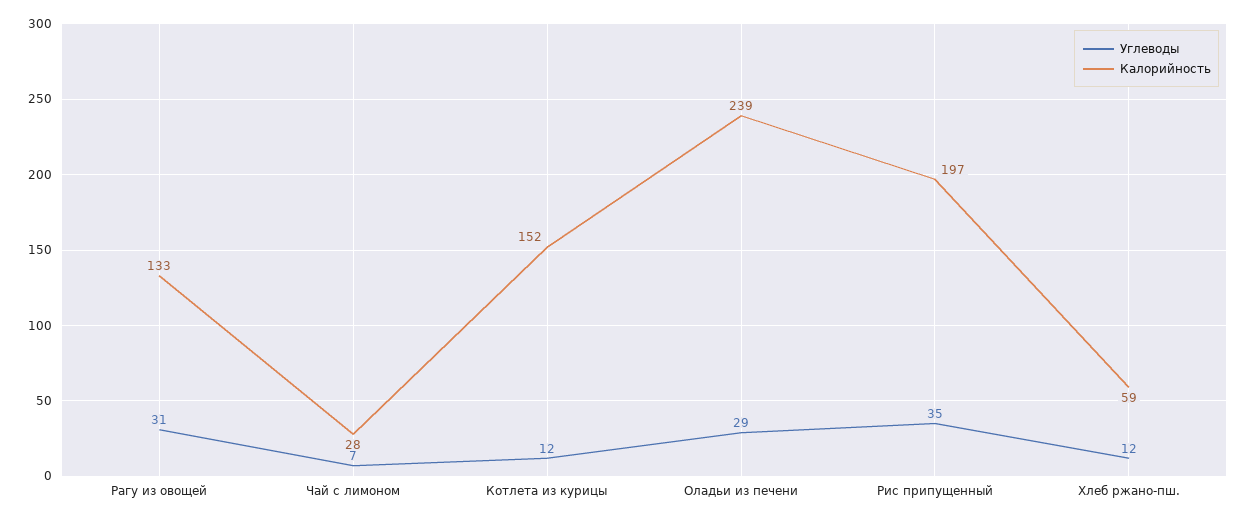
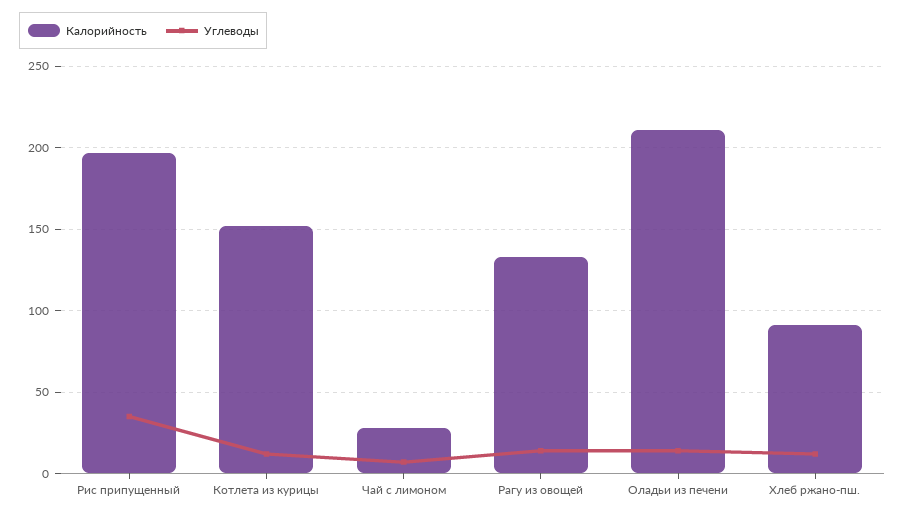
  {
    "Углеводы": {
-     "Рагу из овощей": 31,
+     "Рагу из овощей": 15,
      "Чай с лимоном": 7,
      "Котлета из курицы": 12,
-     "Оладьи из печени": 29,
+     "Оладьи из печени": 15,
      "Рис припущенный": 35,
      "Хлеб ржано-пш.": 12
    },
    "Калорийность": {
      "Рагу из овощей": 133,
      "Чай с лимоном": 28,
      "Котлета из курицы": 152,
-     "Оладьи из печени": 239,
+     "Оладьи из печени": 210,
      "Рис припущенный": 197,
-     "Хлеб ржано-пш.": 59
+     "Хлеб ржано-пш.": 90
    }
  }

